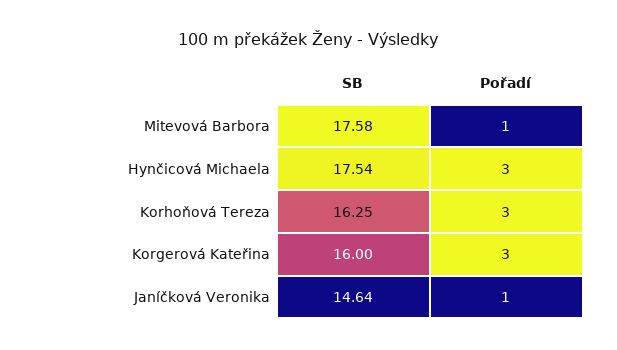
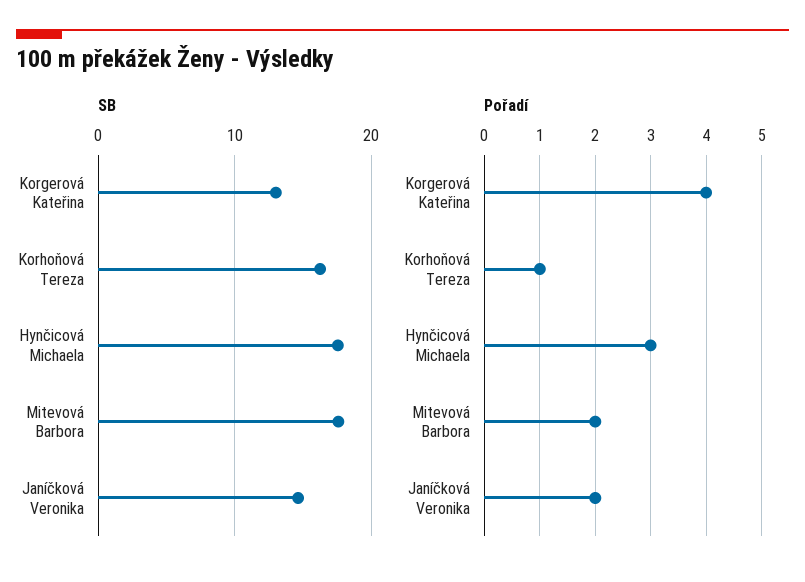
  {
    "SB": {
      "Mitevová Barbora": 17.58,
      "Hynčicová Michaela": 17.54,
      "Korhoňová Tereza": 16.25,
-     "Korgerová Kateřina": 16,
+     "Korgerová Kateřina": 13,
      "Janíčková Veronika": 14.64
    },
    "Pořadí": {
-     "Mitevová Barbora": 1,
+     "Mitevová Barbora": 2,
      "Hynčicová Michaela": 3,
-     "Korhoňová Tereza": 3,
+     "Korhoňová Tereza": 1,
-     "Korgerová Kateřina": 3,
+     "Korgerová Kateřina": 4,
-     "Janíčková Veronika": 1
+     "Janíčková Veronika": 2
    }
  }

